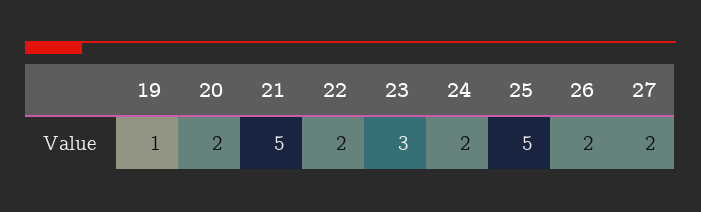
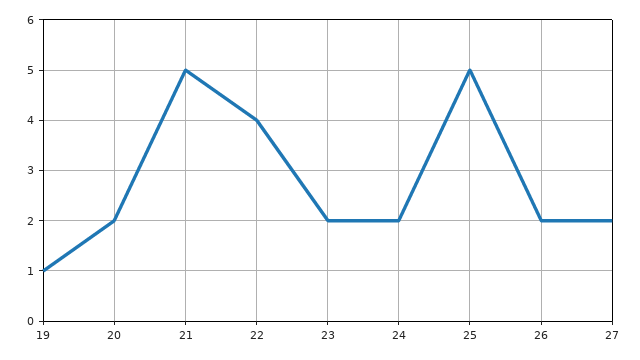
  {
    "19": 1,
    "20": 2,
    "21": 5,
-   "22": 2,
+   "22": 4,
-   "23": 3,
+   "23": 2,
    "24": 2,
    "25": 5,
    "26": 2,
    "27": 2
  }

